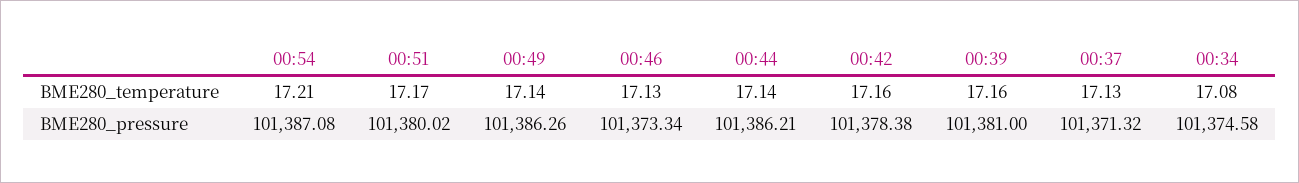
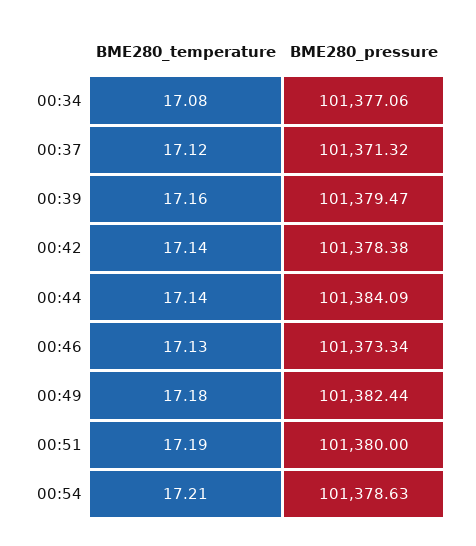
  {
    "00:54": {
      "BME280_temperature": 17.21,
-     "BME280_pressure": 101387.08
+     "BME280_pressure": 101378.63
    },
    "00:51": {
-     "BME280_temperature": 17.17,
+     "BME280_temperature": 17.19,
-     "BME280_pressure": 101380.02
+     "BME280_pressure": 101380
    },
    "00:49": {
-     "BME280_temperature": 17.14,
+     "BME280_temperature": 17.18,
-     "BME280_pressure": 101386.26
+     "BME280_pressure": 101382.44
    },
    "00:46": {
      "BME280_temperature": 17.13,
      "BME280_pressure": 101373.34
    },
    "00:44": {
      "BME280_temperature": 17.14,
-     "BME280_pressure": 101386.21
+     "BME280_pressure": 101384.09
    },
    "00:42": {
-     "BME280_temperature": 17.16,
+     "BME280_temperature": 17.14,
      "BME280_pressure": 101378.38
    },
    "00:39": {
      "BME280_temperature": 17.16,
-     "BME280_pressure": 101381
+     "BME280_pressure": 101379.47
    },
    "00:37": {
-     "BME280_temperature": 17.13,
+     "BME280_temperature": 17.12,
      "BME280_pressure": 101371.32
    },
    "00:34": {
      "BME280_temperature": 17.08,
-     "BME280_pressure": 101374.58
+     "BME280_pressure": 101377.06
    }
  }

